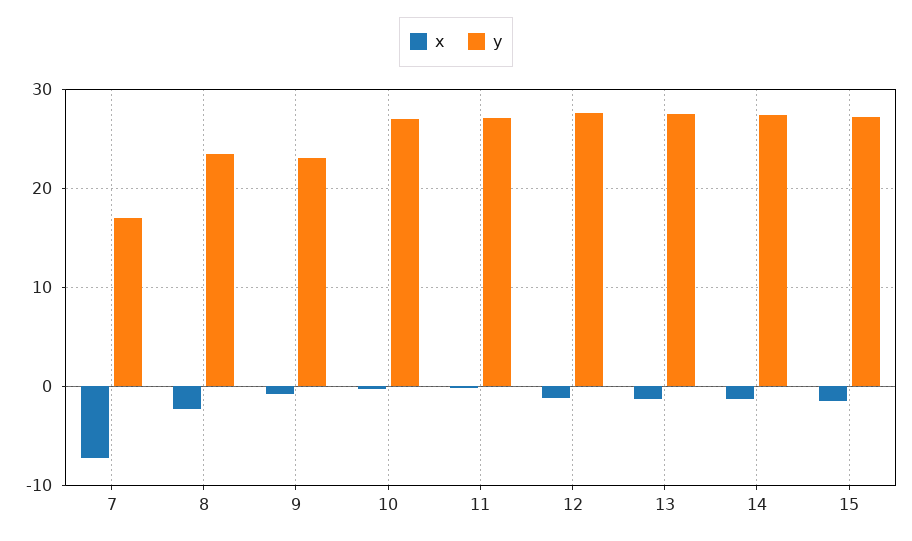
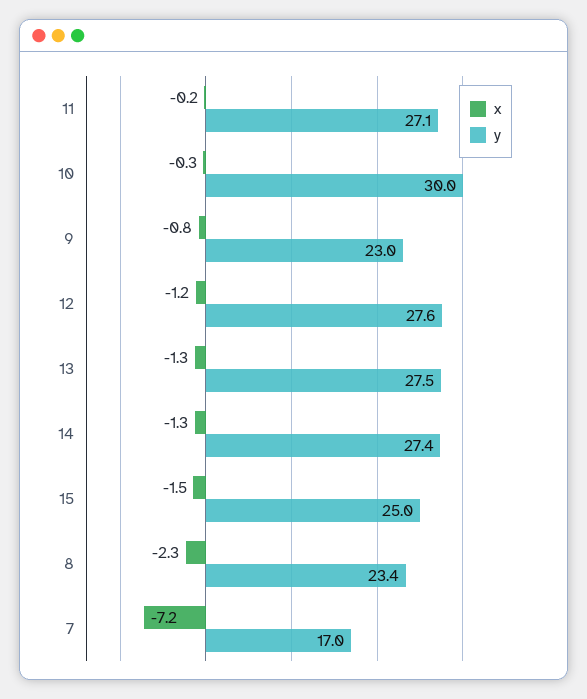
  {
    "x": {
      "7": -7.2,
      "8": -2.3,
      "9": -0.8,
      "10": -0.3,
      "11": -0.2,
      "12": -1.2,
      "13": -1.3,
      "14": -1.3,
      "15": -1.5
    },
    "y": {
      "7": 17,
      "8": 23.4,
      "9": 23,
-     "10": 27,
+     "10": 30,
      "11": 27.1,
      "12": 27.6,
      "13": 27.5,
      "14": 27.4,
-     "15": 27
+     "15": 25
    }
  }

